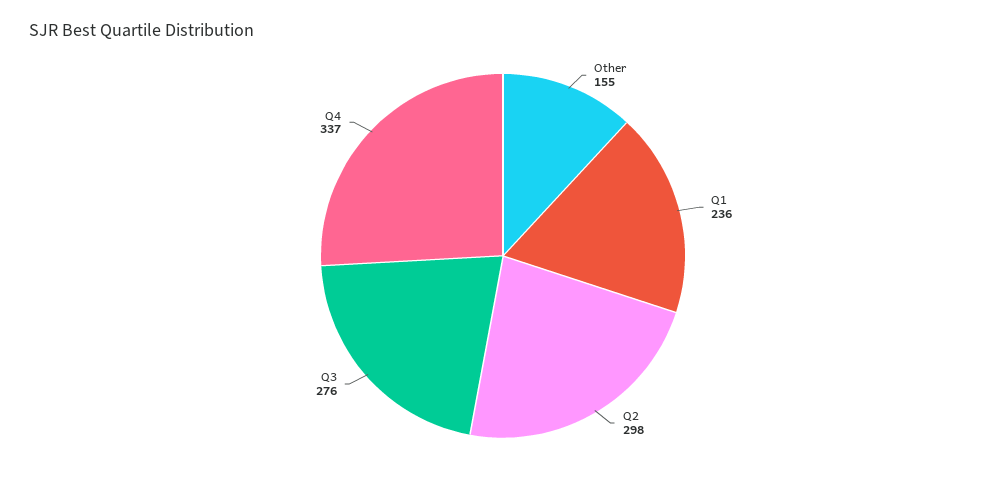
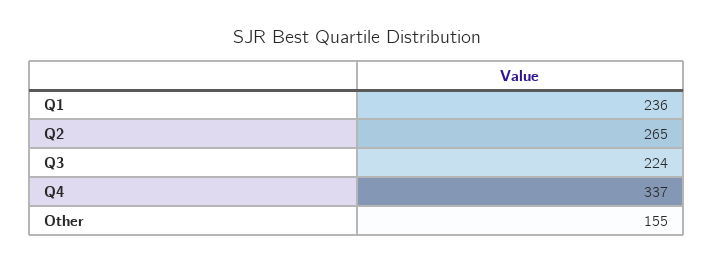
  {
    "Other": 155,
    "Q1": 236,
-   "Q2": 298,
+   "Q2": 265,
-   "Q3": 276,
+   "Q3": 224,
    "Q4": 337
  }

